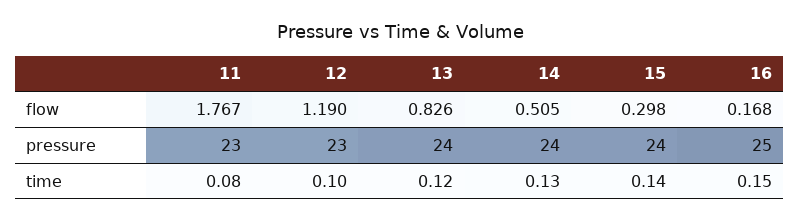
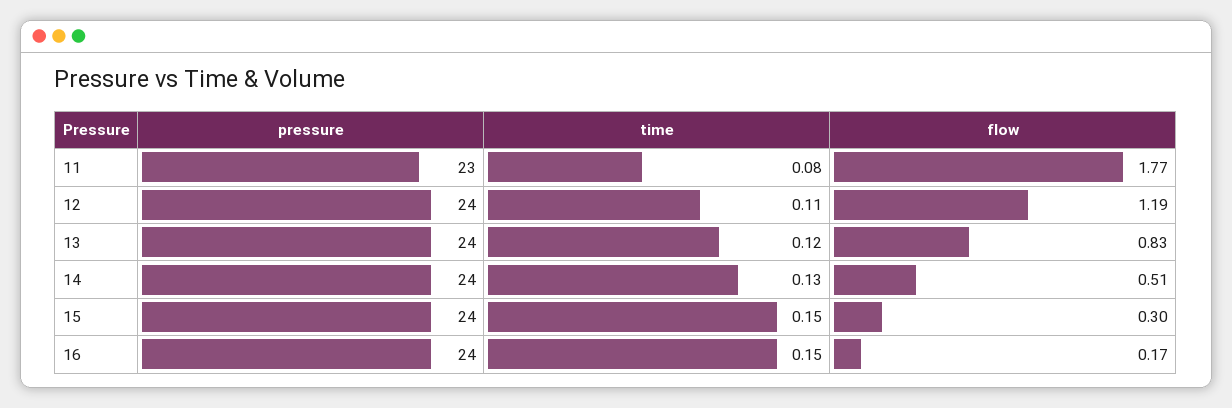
  {
    "11": {
      "flow": 1.767,
      "pressure": 23,
      "time": 0.08
    },
    "12": {
      "flow": 1.19,
-     "pressure": 23,
+     "pressure": 24,
-     "time": 0.1
+     "time": 0.11
    },
    "13": {
      "flow": 0.826,
      "pressure": 24,
      "time": 0.12
    },
    "14": {
      "flow": 0.505,
      "pressure": 24,
      "time": 0.13
    },
    "15": {
      "flow": 0.298,
      "pressure": 24,
-     "time": 0.14
+     "time": 0.15
    },
    "16": {
      "flow": 0.168,
-     "pressure": 25,
+     "pressure": 24,
      "time": 0.15
    }
  }

